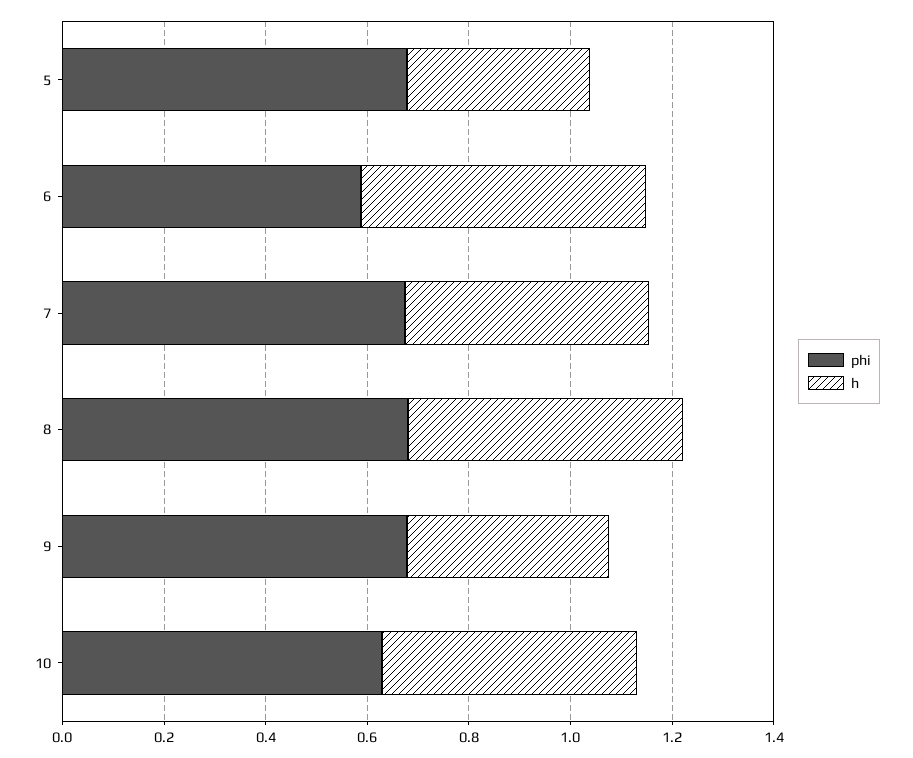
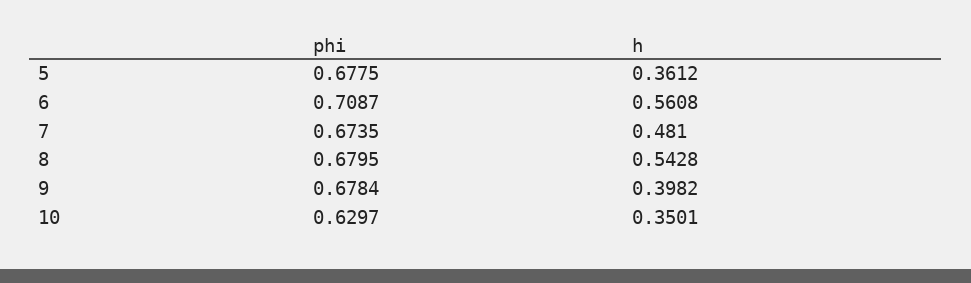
  {
    "phi": {
      "5": 0.6775,
-     "6": 0.6,
+     "6": 0.7087,
      "7": 0.6735,
      "8": 0.6795,
      "9": 0.6784,
      "10": 0.6297
    },
    "h": {
      "5": 0.3612,
      "6": 0.5608,
      "7": 0.481,
      "8": 0.5428,
      "9": 0.3982,
-     "10": 0.5
+     "10": 0.3501
    }
  }

